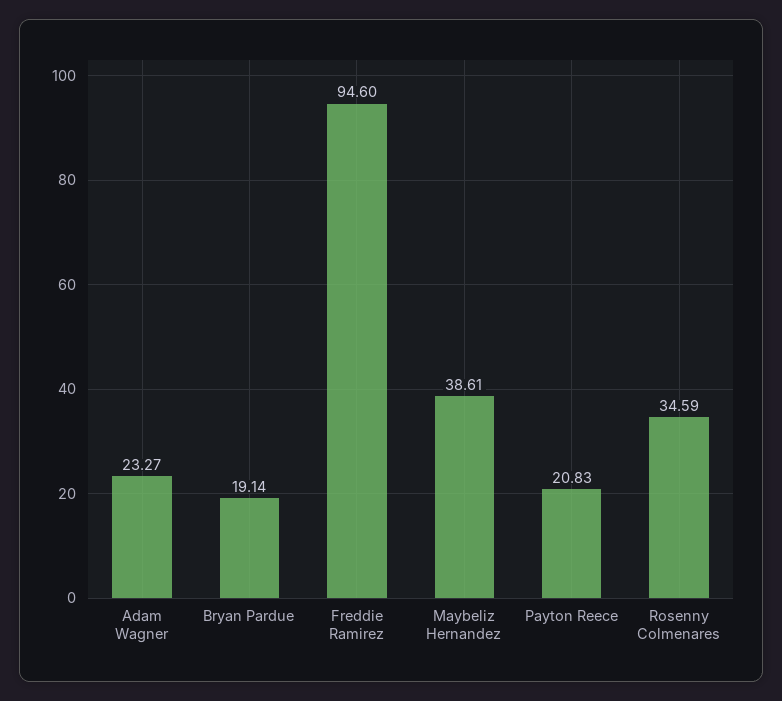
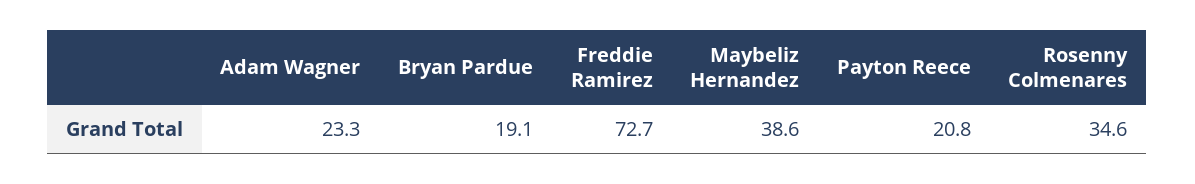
  {
    "Adam Wagner": 23.27,
    "Bryan Pardue": 19.14,
-   "Freddie Ramirez": 94.6,
+   "Freddie Ramirez": 72.7,
    "Maybeliz Hernandez": 38.61,
    "Payton Reece": 20.83,
    "Rosenny Colmenares": 34.59
  }

